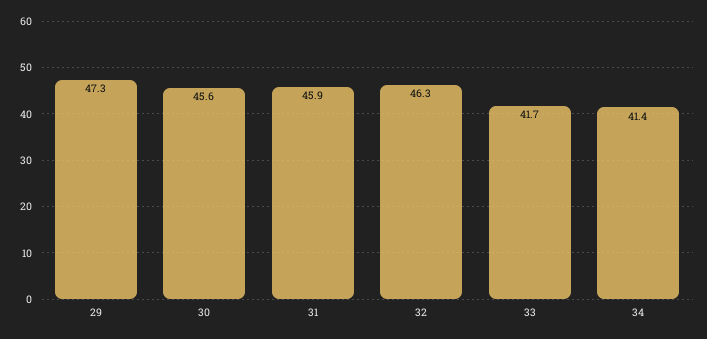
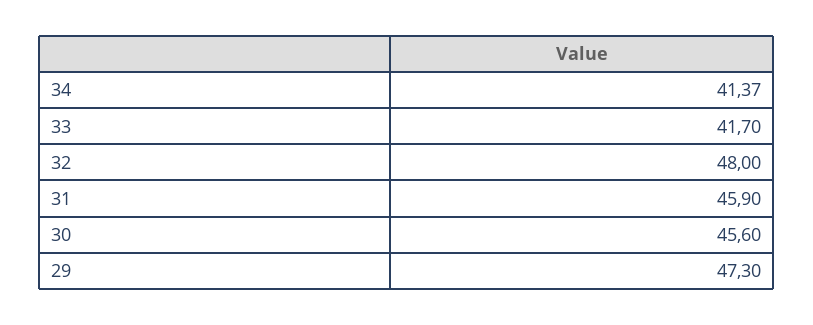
  {
    "29": 47.3,
    "30": 45.6,
    "31": 45.9,
-   "32": 46.3,
+   "32": 48,
    "33": 41.7,
    "34": 41.37
  }

